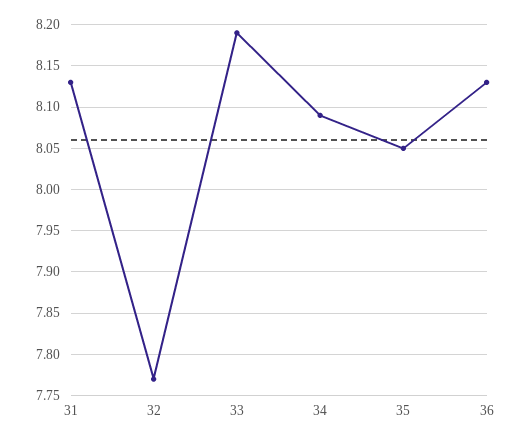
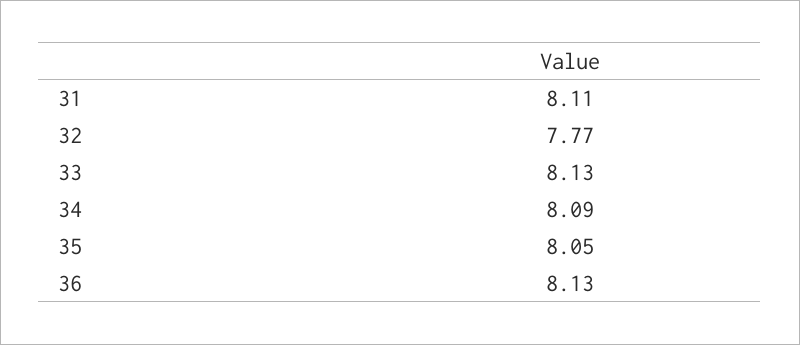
  {
-   "31": 8.13,
+   "31": 8.11,
    "32": 7.77,
-   "33": 8.19,
+   "33": 8.13,
    "34": 8.09,
    "35": 8.05,
    "36": 8.13
  }

